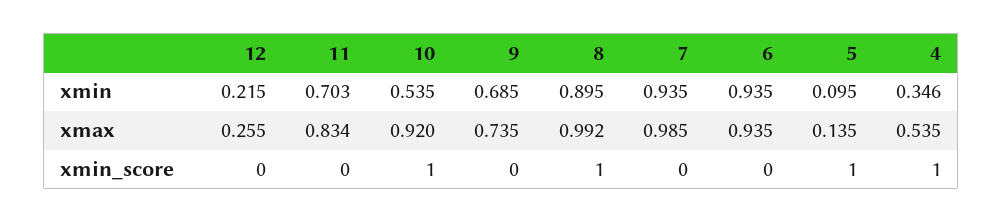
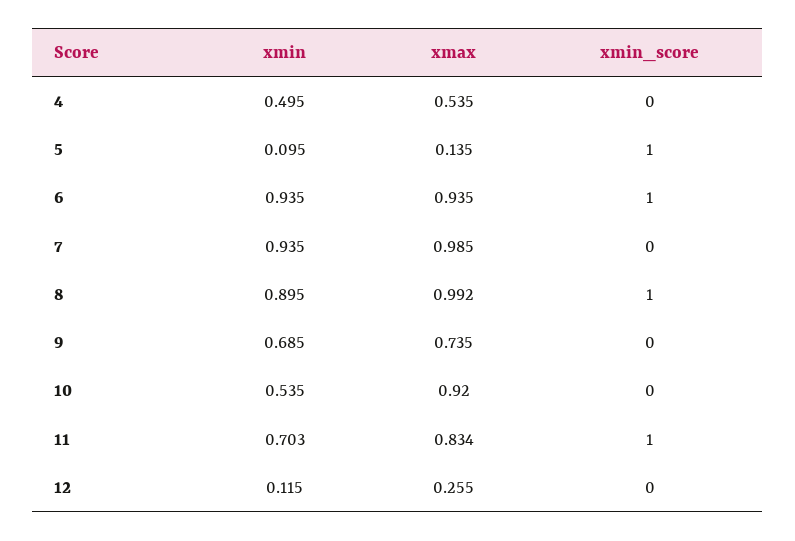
  {
    "12": {
-     "xmin": 0.215,
+     "xmin": 0.115,
      "xmax": 0.255,
      "xmin_score": 0
    },
    "11": {
      "xmin": 0.703,
      "xmax": 0.834,
-     "xmin_score": 0
+     "xmin_score": 1
    },
    "10": {
      "xmin": 0.535,
      "xmax": 0.92,
-     "xmin_score": 1
+     "xmin_score": 0
    },
    "9": {
      "xmin": 0.685,
      "xmax": 0.735,
      "xmin_score": 0
    },
    "8": {
      "xmin": 0.895,
      "xmax": 0.992,
      "xmin_score": 1
    },
    "7": {
      "xmin": 0.935,
      "xmax": 0.985,
      "xmin_score": 0
    },
    "6": {
      "xmin": 0.935,
      "xmax": 0.935,
-     "xmin_score": 0
+     "xmin_score": 1
    },
    "5": {
      "xmin": 0.095,
      "xmax": 0.135,
      "xmin_score": 1
    },
    "4": {
-     "xmin": 0.346,
+     "xmin": 0.495,
      "xmax": 0.535,
-     "xmin_score": 1
+     "xmin_score": 0
    }
  }

